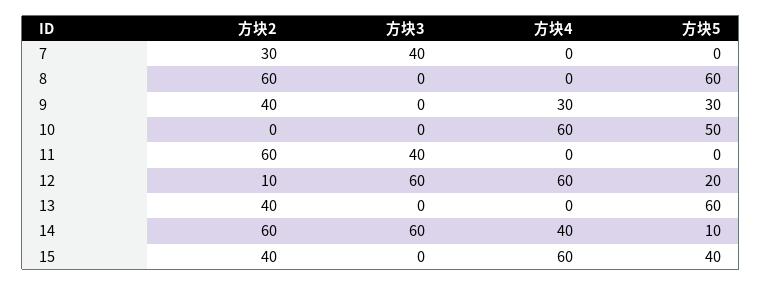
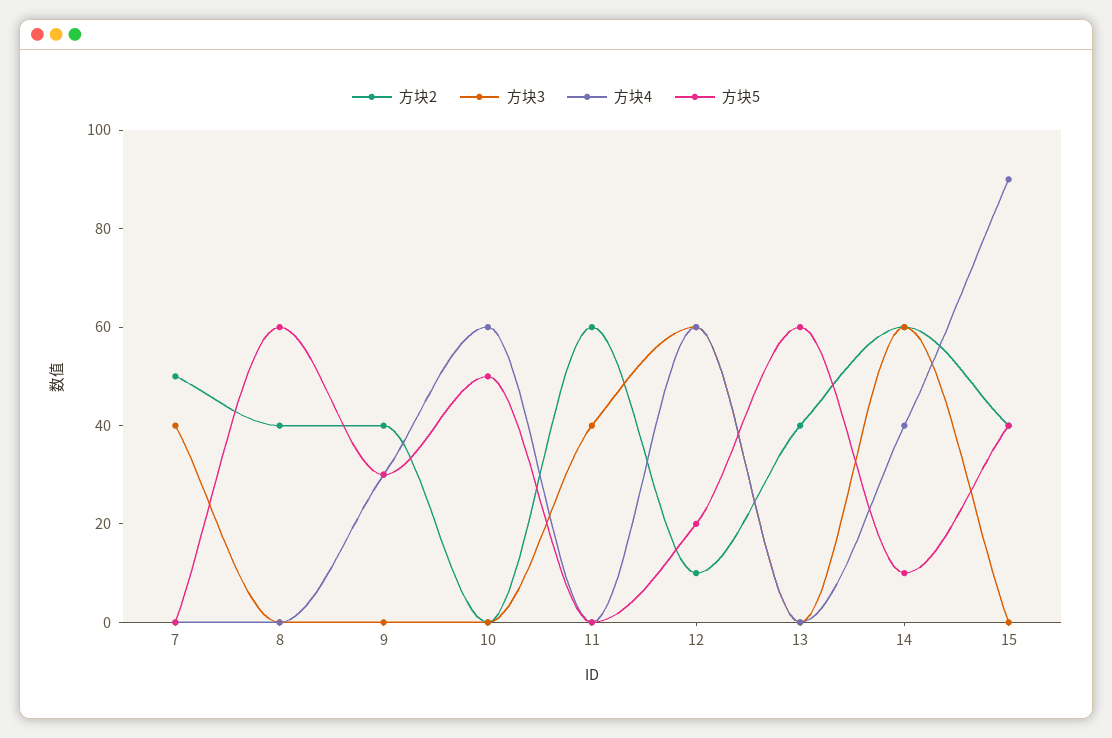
  {
    "方块2": {
-     "7": 30,
+     "7": 50,
-     "8": 60,
+     "8": 40,
      "9": 40,
      "10": 0,
      "11": 60,
      "12": 10,
      "13": 40,
      "14": 60,
      "15": 40
    },
    "方块3": {
      "7": 40,
      "8": 0,
      "9": 0,
      "10": 0,
      "11": 40,
      "12": 60,
      "13": 0,
      "14": 60,
      "15": 0
    },
    "方块4": {
      "7": 0,
      "8": 0,
      "9": 30,
      "10": 60,
      "11": 0,
      "12": 60,
      "13": 0,
      "14": 40,
-     "15": 60
+     "15": 90
    },
    "方块5": {
      "7": 0,
      "8": 60,
      "9": 30,
      "10": 50,
      "11": 0,
      "12": 20,
      "13": 60,
      "14": 10,
      "15": 40
    }
  }

